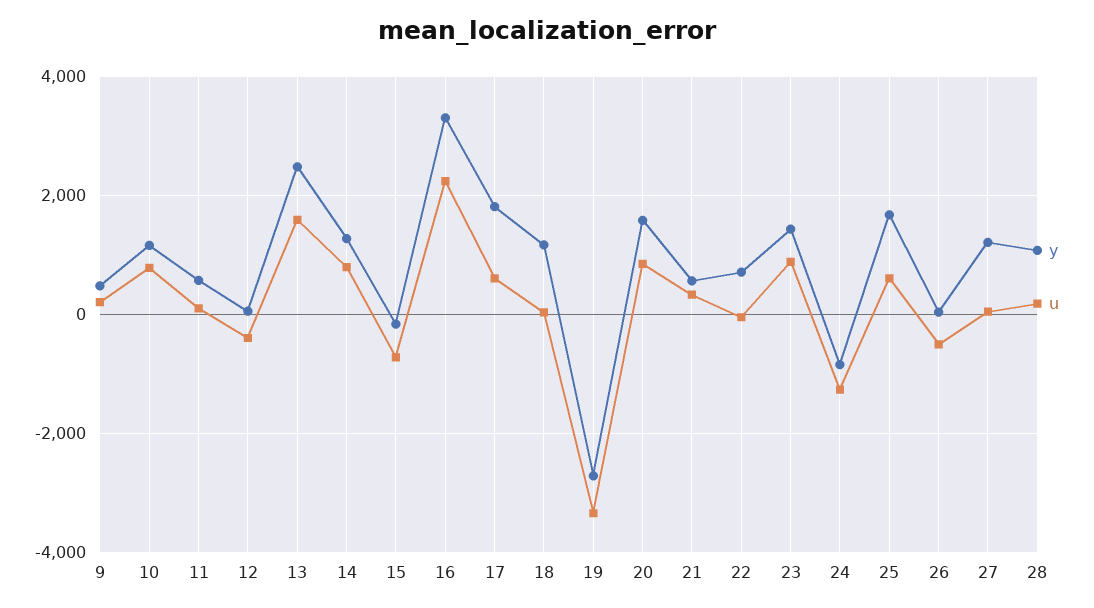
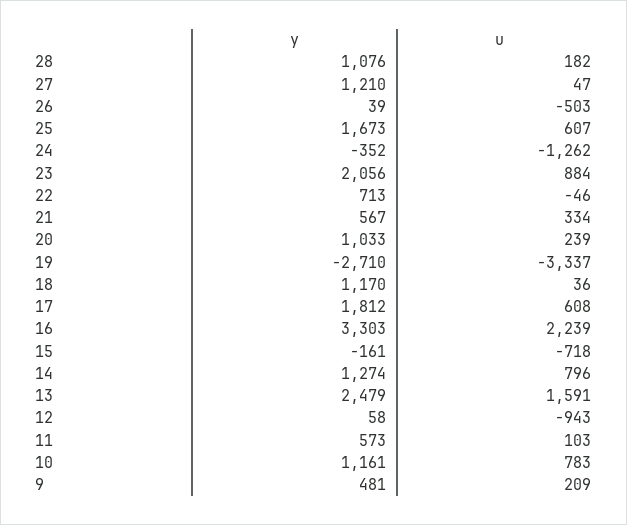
  {
    "y": {
      "9": 481,
      "10": 1161,
      "11": 573,
      "12": 58,
      "13": 2479,
      "14": 1274,
      "15": -161,
      "16": 3303,
      "17": 1812,
      "18": 1170,
      "19": -2710,
-     "20": 1600,
+     "20": 1033,
      "21": 567,
      "22": 713,
-     "23": 1400,
+     "23": 2056,
-     "24": -800,
+     "24": -352,
      "25": 1673,
      "26": 39,
      "27": 1210,
      "28": 1076
    },
    "u": {
      "9": 209,
      "10": 783,
      "11": 103,
-     "12": -400,
+     "12": -943,
      "13": 1591,
      "14": 796,
      "15": -718,
      "16": 2239,
      "17": 608,
      "18": 36,
      "19": -3337,
-     "20": 800,
+     "20": 239,
      "21": 334,
      "22": -46,
      "23": 884,
      "24": -1262,
      "25": 607,
      "26": -503,
      "27": 47,
      "28": 182
    }
  }

